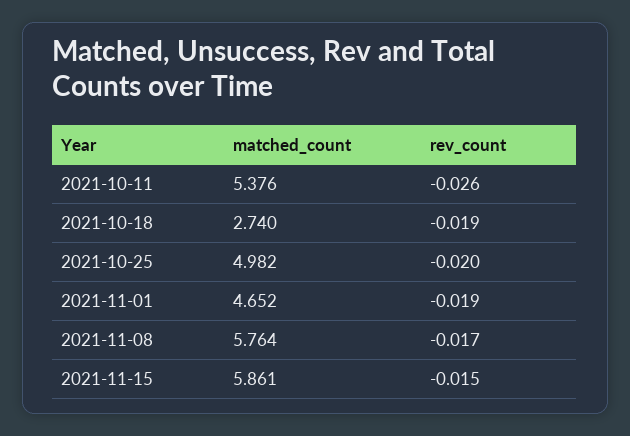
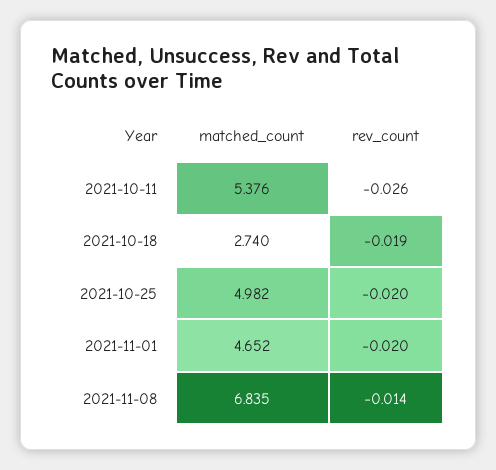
  {
    "matched_count": {
      "2021-10-11": 5.376,
      "2021-10-18": 2.74,
      "2021-10-25": 4.982,
      "2021-11-01": 4.652,
-     "2021-11-08": 5.764,
+     "2021-11-08": 6.835
-     "2021-11-15": 5.861
    },
    "rev_count": {
      "2021-10-11": -0.026,
      "2021-10-18": -0.019,
      "2021-10-25": -0.02,
-     "2021-11-01": -0.019,
+     "2021-11-01": -0.02,
-     "2021-11-08": -0.017,
+     "2021-11-08": -0.014
-     "2021-11-15": -0.015
    }
  }

